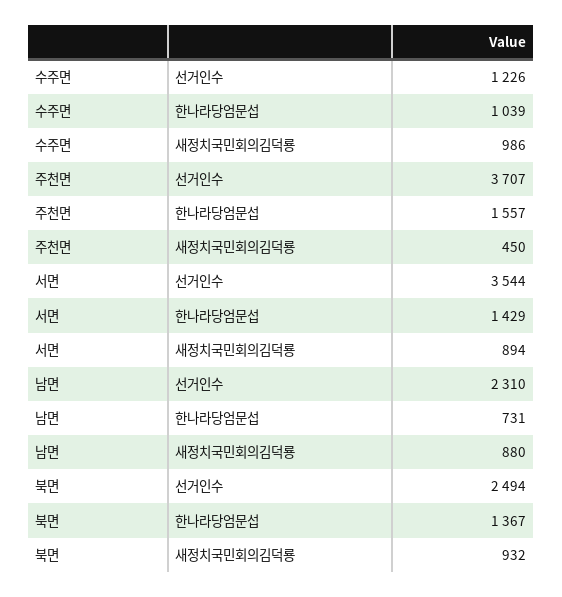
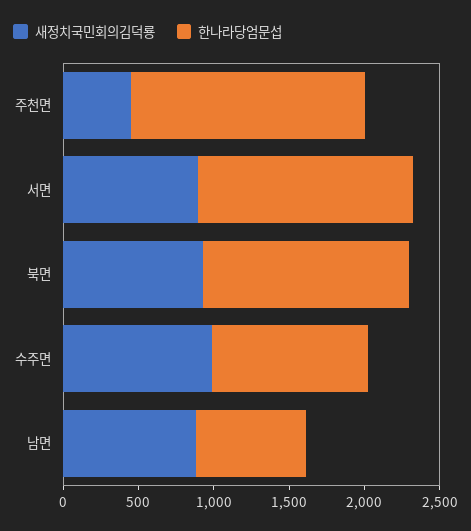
  {
-   "선거인수": {
-     "수주면": 1226,
-     "주천면": 3707,
-     "서면": 3544,
-     "남면": 2310,
-     "북면": 2494
-   },
    "한나라당엄문섭": {
      "수주면": 1039,
      "주천면": 1557,
      "서면": 1429,
      "남면": 731,
      "북면": 1367
    },
    "새정치국민회의김덕룡": {
      "수주면": 986,
      "주천면": 450,
      "서면": 894,
      "남면": 880,
      "북면": 932
    }
  }

